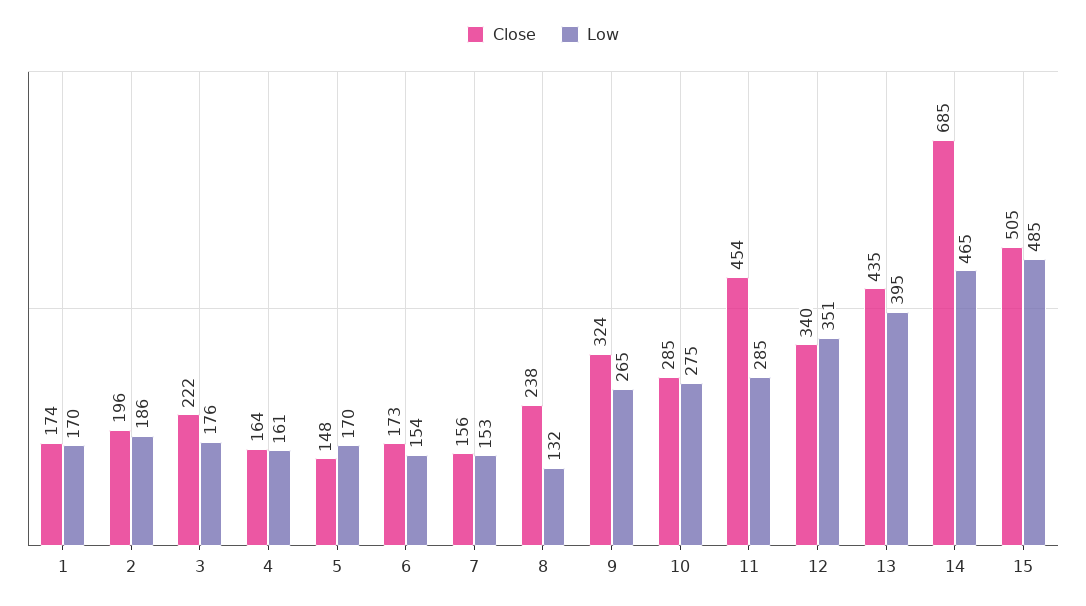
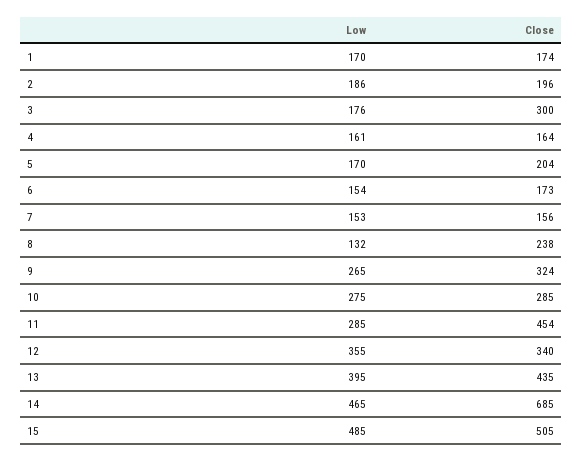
  {
    "Close": {
      "1": 174,
      "2": 196,
-     "3": 222,
+     "3": 300,
      "4": 164,
-     "5": 148,
+     "5": 204,
      "6": 173,
      "7": 156,
      "8": 238,
      "9": 324,
      "10": 285,
      "11": 454,
      "12": 340,
      "13": 435,
      "14": 685,
      "15": 505
    },
    "Low": {
      "1": 170,
      "2": 186,
      "3": 176,
      "4": 161,
      "5": 170,
      "6": 154,
      "7": 153,
      "8": 132,
      "9": 265,
      "10": 275,
      "11": 285,
-     "12": 351,
+     "12": 355,
      "13": 395,
      "14": 465,
      "15": 485
    }
  }

